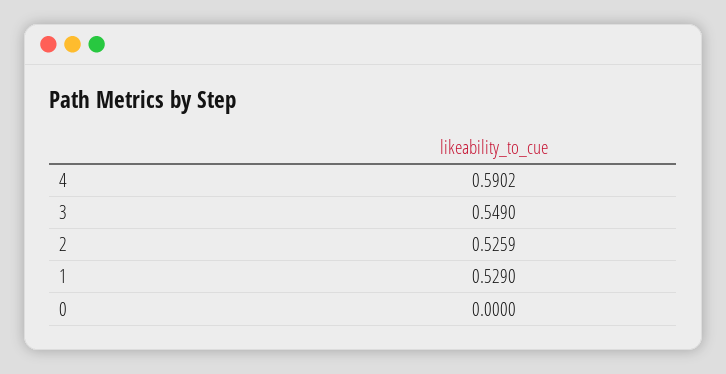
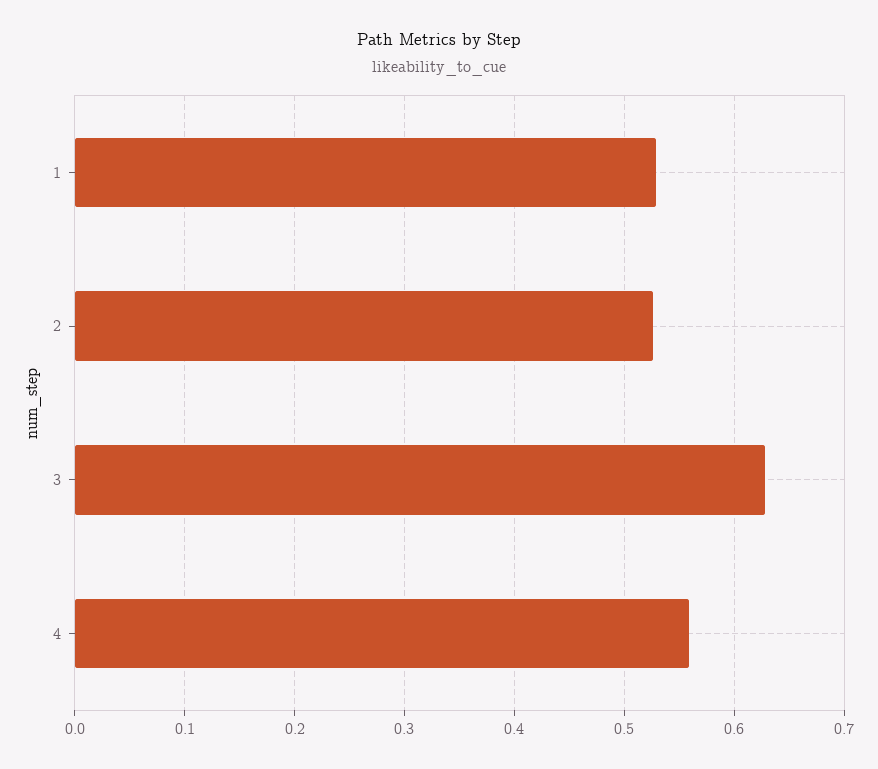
  {
-   "4": 0.5902,
+   "4": 0.56,
-   "3": 0.549,
+   "3": 0.63,
    "2": 0.5259,
-   "1": 0.529,
+   "1": 0.529
-   "0": 0
  }

